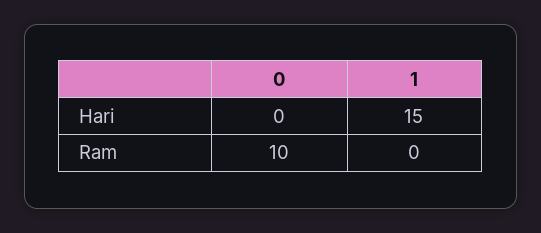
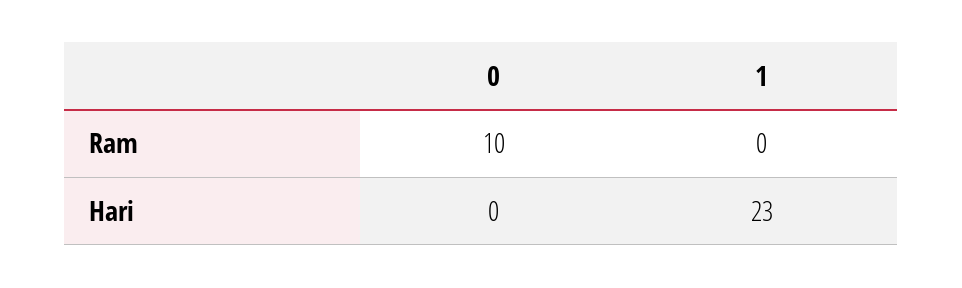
  {
    "0": {
      "Hari": 0,
      "Ram": 10
    },
    "1": {
-     "Hari": 15,
+     "Hari": 23,
      "Ram": 0
    }
  }

